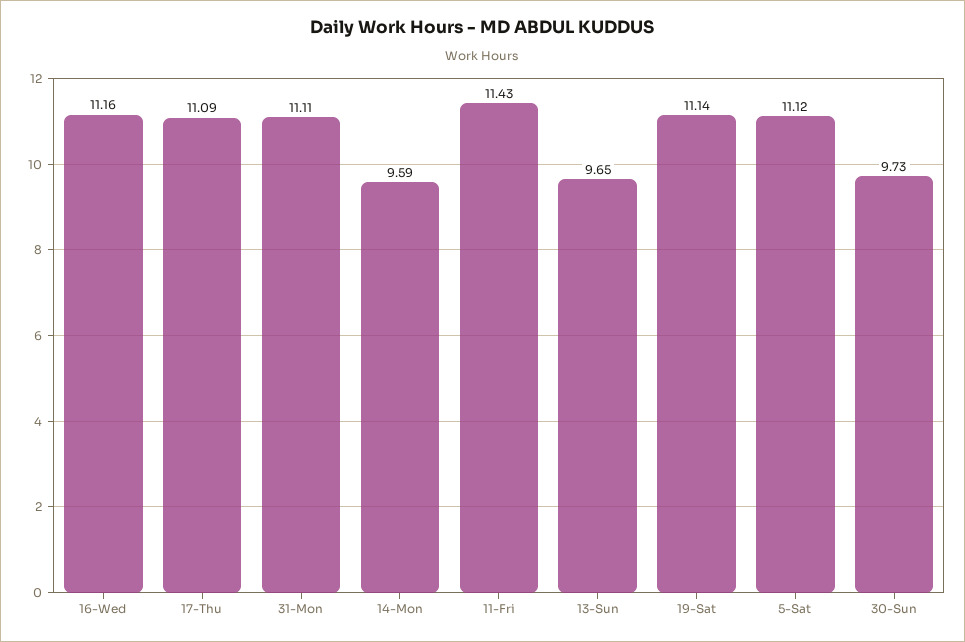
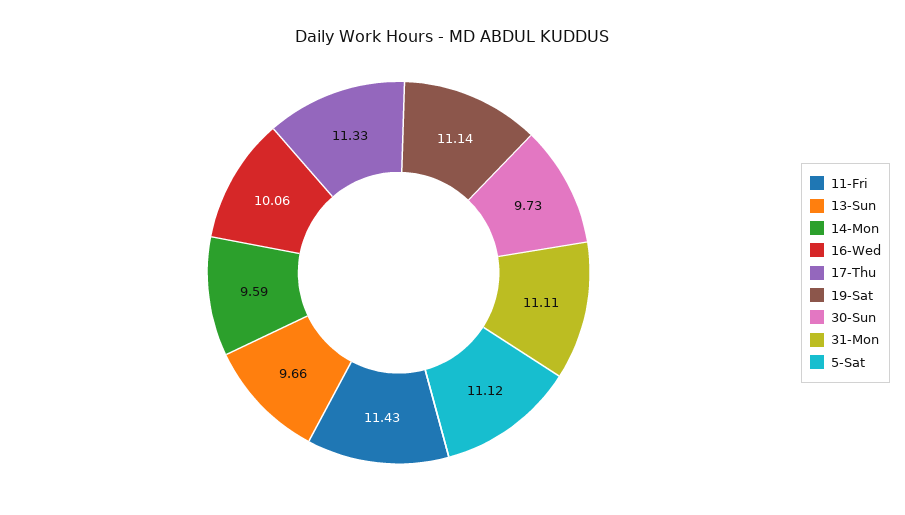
  {
-   "16-Wed": 11.16,
+   "16-Wed": 10.06,
-   "17-Thu": 11.09,
+   "17-Thu": 11.33,
    "31-Mon": 11.11,
    "14-Mon": 9.59,
    "11-Fri": 11.43,
-   "13-Sun": 9.65,
+   "13-Sun": 9.66,
    "19-Sat": 11.14,
    "5-Sat": 11.12,
    "30-Sun": 9.73
  }

